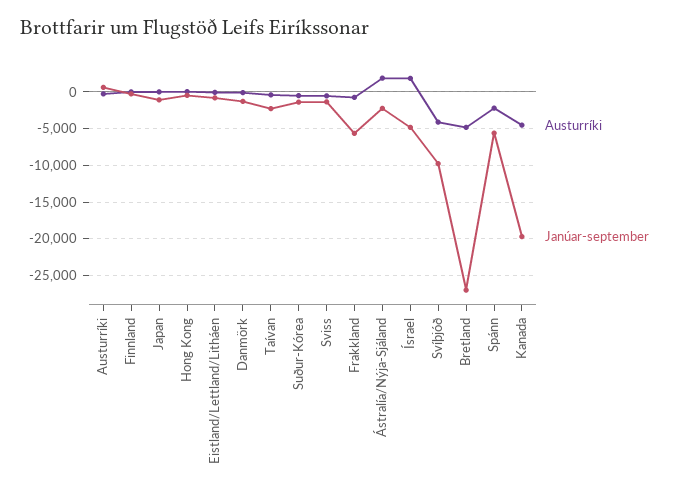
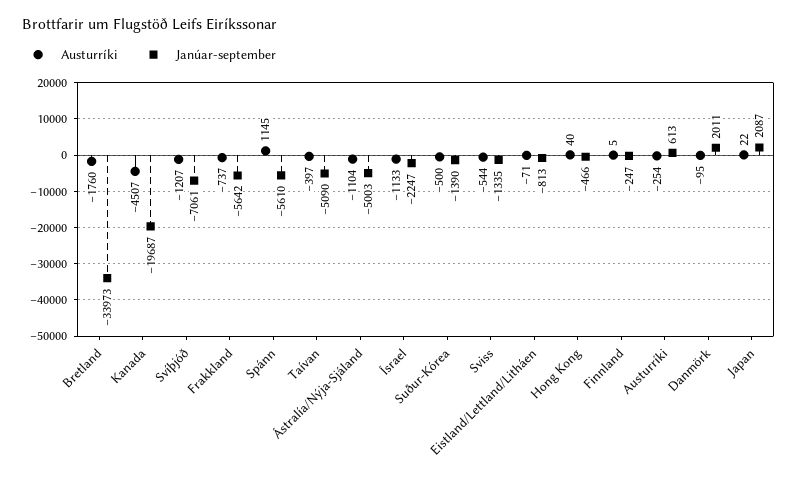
  {
    "Austurríki": {
      "Austurríki": -254,
      "Finnland": 5,
      "Japan": 22,
      "Hong Kong": 40,
      "Eistland/Lettland/Litháen": -71,
      "Danmörk": -95,
      "Taívan": -397,
      "Suður-Kórea": -500,
      "Sviss": -544,
      "Frakkland": -737,
-     "Ástralía/Nýja-Sjáland": 2000,
+     "Ástralía/Nýja-Sjáland": -1104,
-     "Ísrael": 2000,
+     "Ísrael": -1133,
-     "Svíþjóð": -4000,
+     "Svíþjóð": -1207,
-     "Bretland": -5000,
+     "Bretland": -1760,
-     "Spánn": -2000,
+     "Spánn": 1145,
      "Kanada": -4507
    },
    "Janúar-september": {
      "Austurríki": 613,
      "Finnland": -247,
-     "Japan": -1000,
+     "Japan": 2087,
      "Hong Kong": -466,
      "Eistland/Lettland/Litháen": -813,
-     "Danmörk": -1000,
+     "Danmörk": 2011,
-     "Taívan": -2000,
+     "Taívan": -5090,
      "Suður-Kórea": -1390,
      "Sviss": -1335,
      "Frakkland": -5642,
-     "Ástralía/Nýja-Sjáland": -2000,
+     "Ástralía/Nýja-Sjáland": -5003,
-     "Ísrael": -5000,
+     "Ísrael": -2247,
-     "Svíþjóð": -10000,
+     "Svíþjóð": -7061,
-     "Bretland": -27000,
+     "Bretland": -33973,
      "Spánn": -5610,
      "Kanada": -19687
    }
  }

